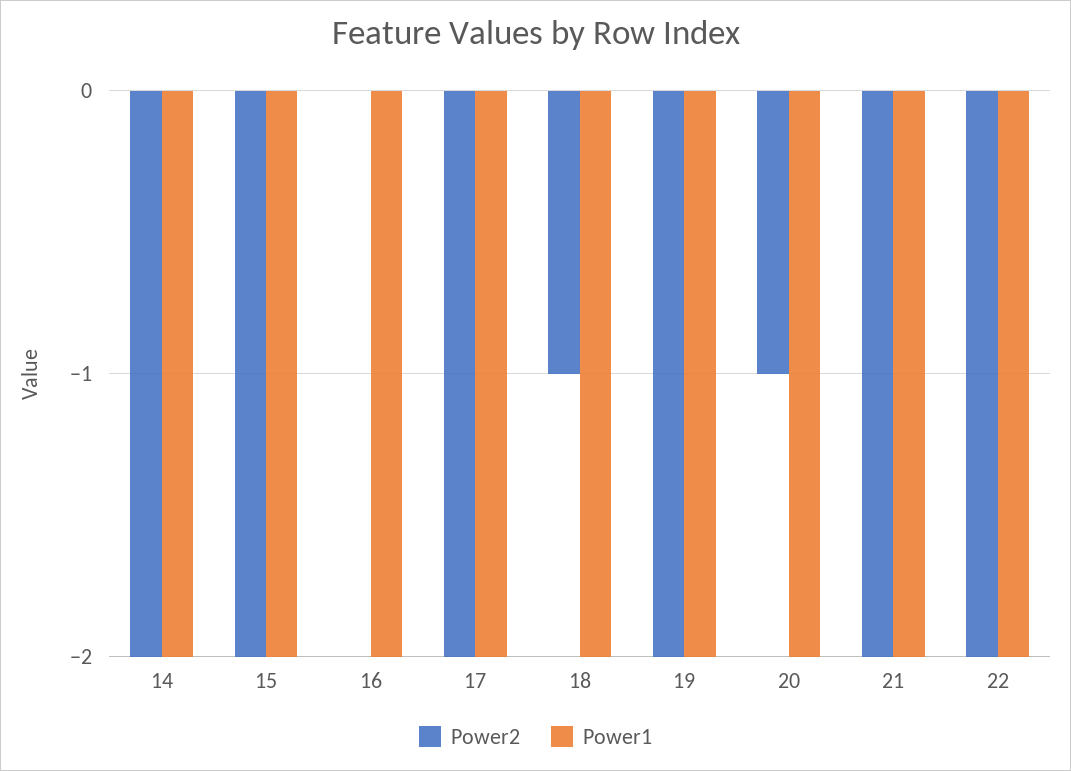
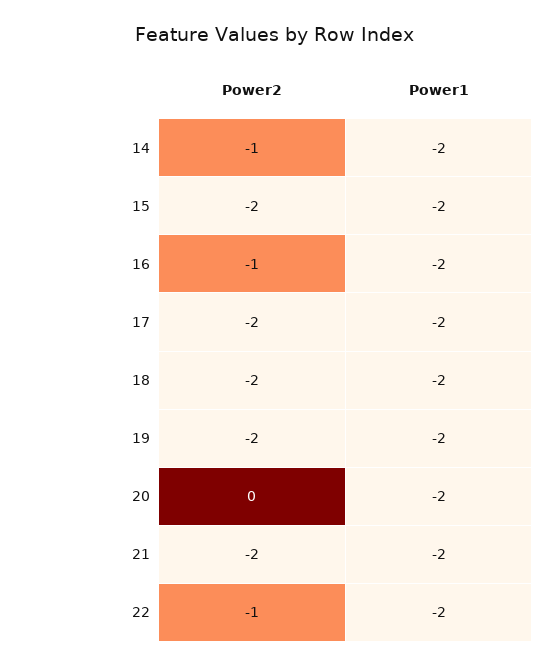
  {
    "Power2": {
-     "14": -2,
+     "14": -1,
      "15": -2,
-     "16": 0,
+     "16": -1,
      "17": -2,
-     "18": -1,
+     "18": -2,
      "19": -2,
-     "20": -1,
+     "20": 0,
      "21": -2,
-     "22": -2
+     "22": -1
    },
    "Power1": {
      "14": -2,
      "15": -2,
      "16": -2,
      "17": -2,
      "18": -2,
      "19": -2,
      "20": -2,
      "21": -2,
      "22": -2
    }
  }

